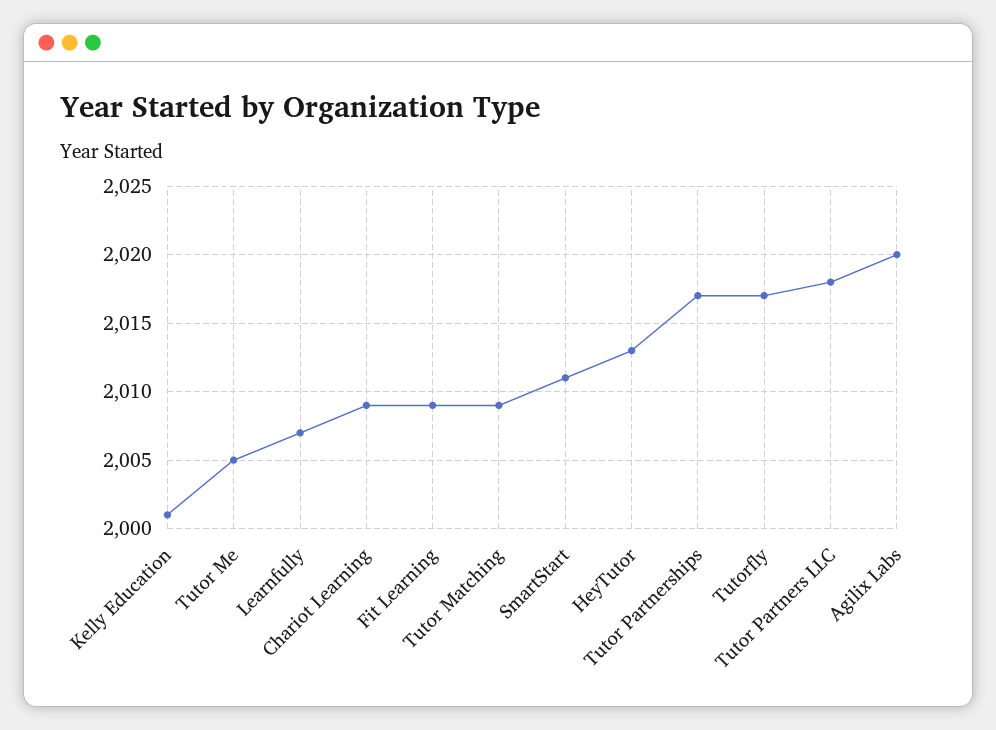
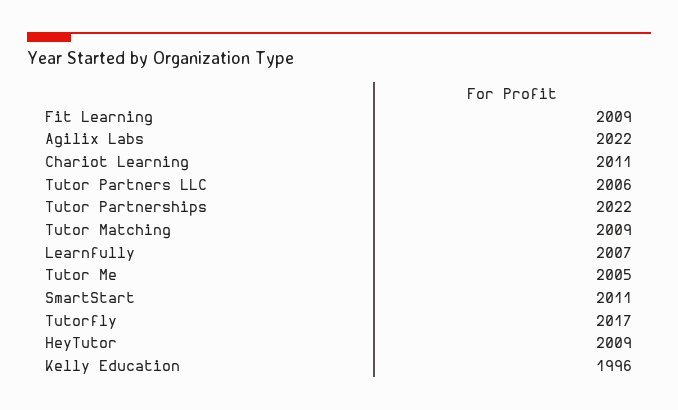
  {
-   "Kelly Education": 2001,
+   "Kelly Education": 1996,
    "Tutor Me": 2005,
    "Learnfully": 2007,
-   "Chariot Learning": 2009,
+   "Chariot Learning": 2011,
    "Fit Learning": 2009,
    "Tutor Matching": 2009,
    "SmartStart": 2011,
-   "HeyTutor": 2013,
+   "HeyTutor": 2009,
-   "Tutor Partnerships": 2017,
+   "Tutor Partnerships": 2022,
    "Tutorfly": 2017,
-   "Tutor Partners LLC": 2018,
+   "Tutor Partners LLC": 2006,
-   "Agilix Labs": 2020
+   "Agilix Labs": 2022
  }

